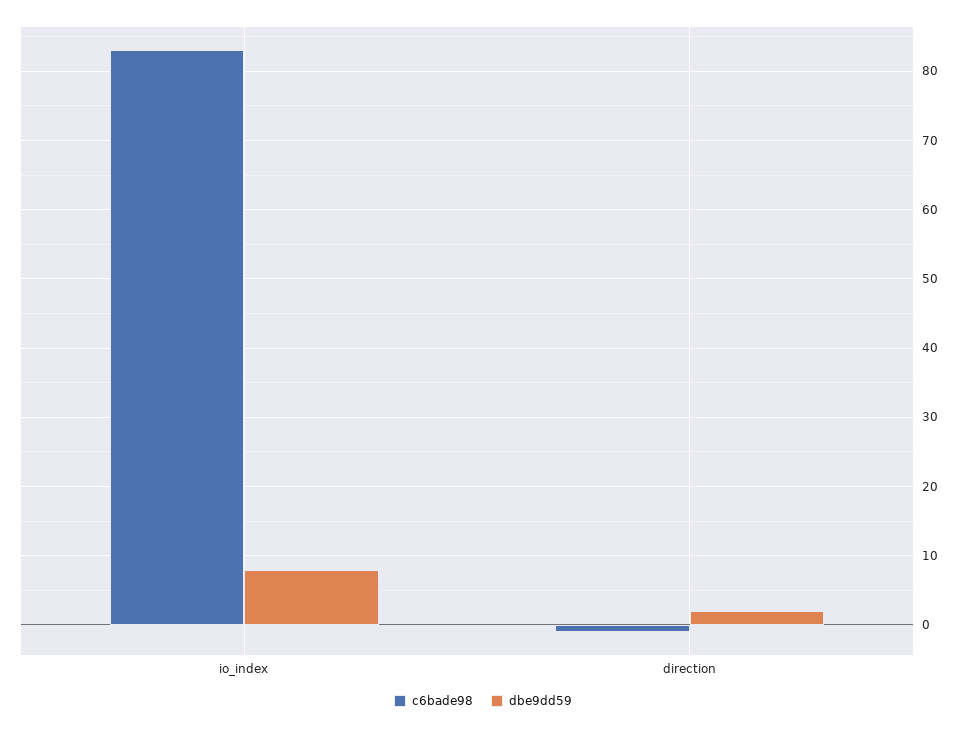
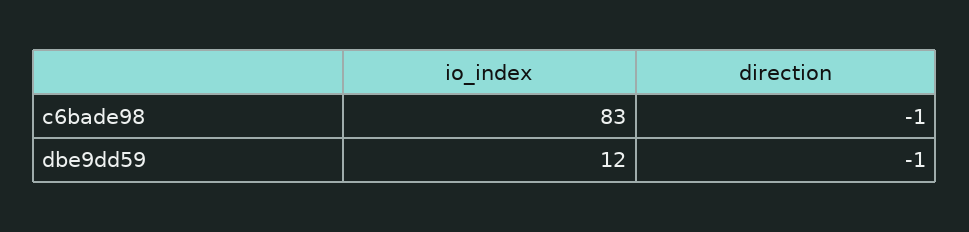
  {
    "c6bade98": {
      "io_index": 83,
      "direction": -1
    },
    "dbe9dd59": {
-     "io_index": 8,
+     "io_index": 12,
-     "direction": 2
+     "direction": -1
    }
  }

